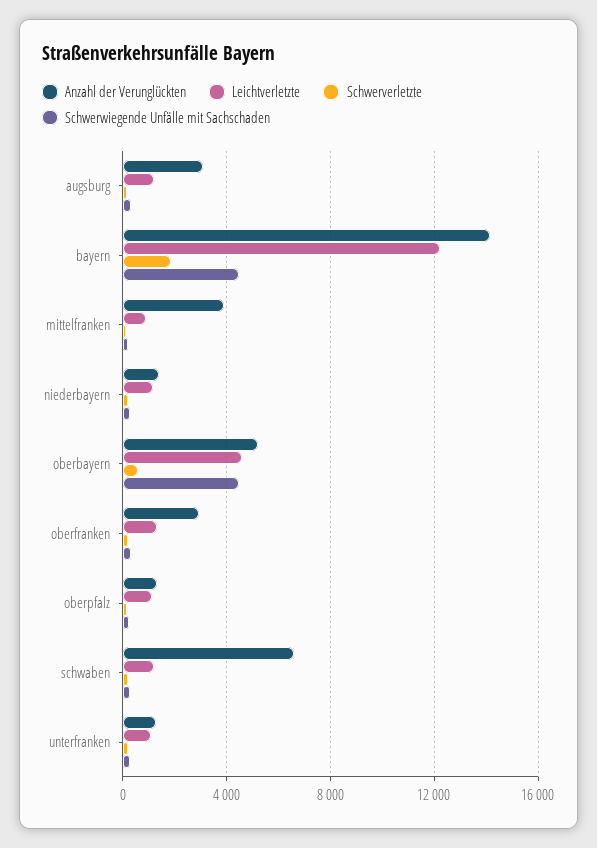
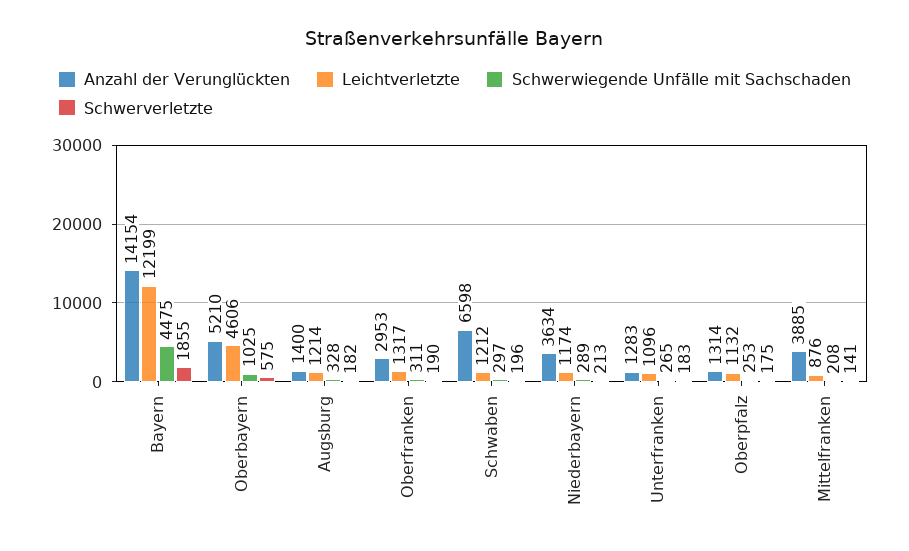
  {
    "Anzahl der Verunglückten": {
-     "augsburg": 3000,
+     "augsburg": 1400,
      "bayern": 14154,
      "mittelfranken": 3885,
-     "niederbayern": 1500,
+     "niederbayern": 3634,
      "oberbayern": 5210,
      "oberfranken": 2953,
      "oberpfalz": 1314,
      "schwaben": 6598,
      "unterfranken": 1283
    },
    "Leichtverletzte": {
      "augsburg": 1214,
      "bayern": 12199,
      "mittelfranken": 876,
      "niederbayern": 1174,
      "oberbayern": 4606,
      "oberfranken": 1317,
      "oberpfalz": 1132,
      "schwaben": 1212,
      "unterfranken": 1096
    },
    "Schwerverletzte": {
      "augsburg": 182,
      "bayern": 1855,
      "mittelfranken": 141,
      "niederbayern": 213,
      "oberbayern": 575,
      "oberfranken": 190,
      "oberpfalz": 175,
      "schwaben": 196,
      "unterfranken": 183
    },
    "Schwerwiegende Unfälle mit Sachschaden": {
      "augsburg": 328,
      "bayern": 4475,
      "mittelfranken": 208,
      "niederbayern": 289,
-     "oberbayern": 4500,
+     "oberbayern": 1025,
      "oberfranken": 311,
      "oberpfalz": 253,
      "schwaben": 297,
      "unterfranken": 265
    }
  }

